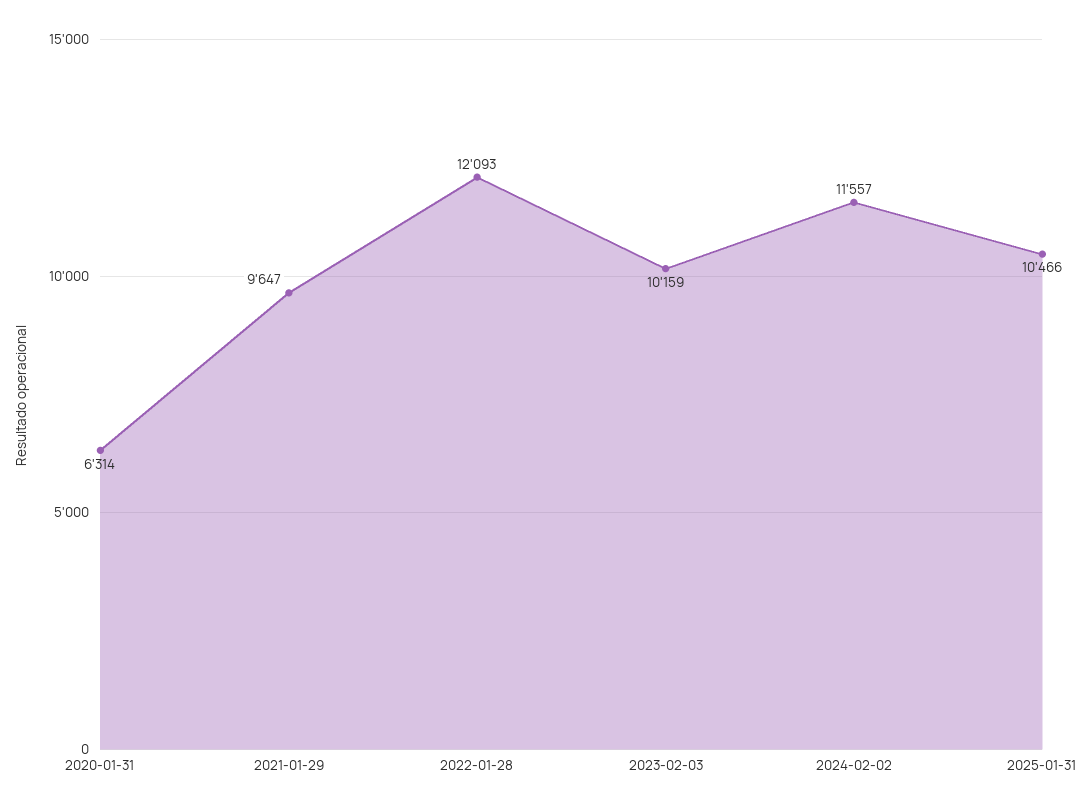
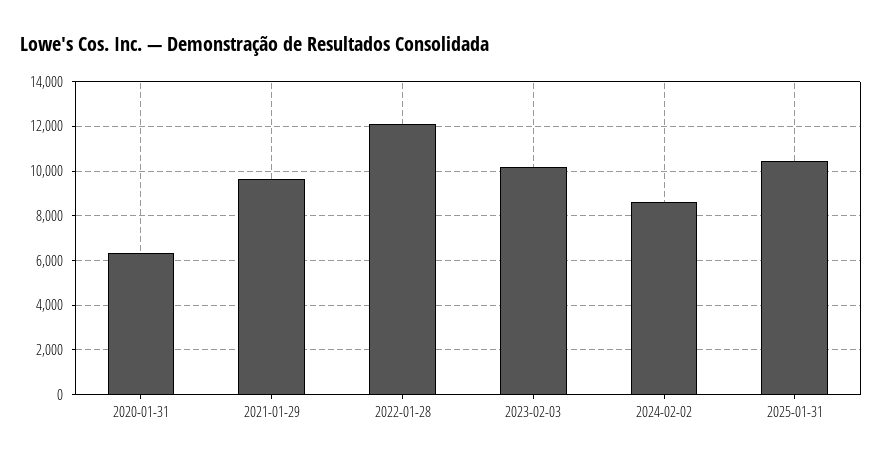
  {
    "2020-01-31": 6314,
    "2021-01-29": 9647,
    "2022-01-28": 12093,
    "2023-02-03": 10159,
-   "2024-02-02": 11557,
+   "2024-02-02": 8500,
    "2025-01-31": 10466
  }

